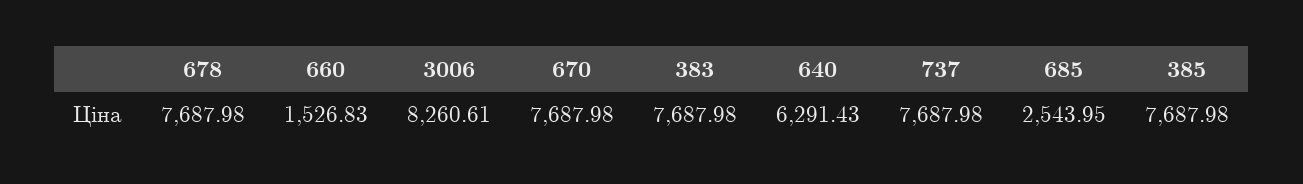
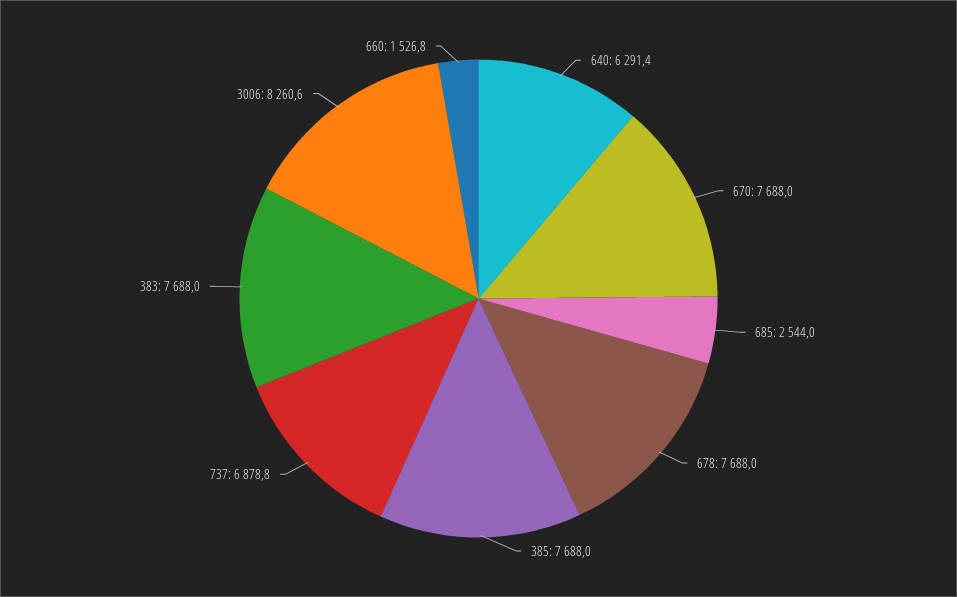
  {
    "678": 7687.98,
    "660": 1526.83,
    "3006": 8260.61,
    "670": 7687.98,
    "383": 7687.98,
    "640": 6291.43,
-   "737": 7687.98,
+   "737": 6878.8,
    "685": 2543.95,
    "385": 7687.98
  }

